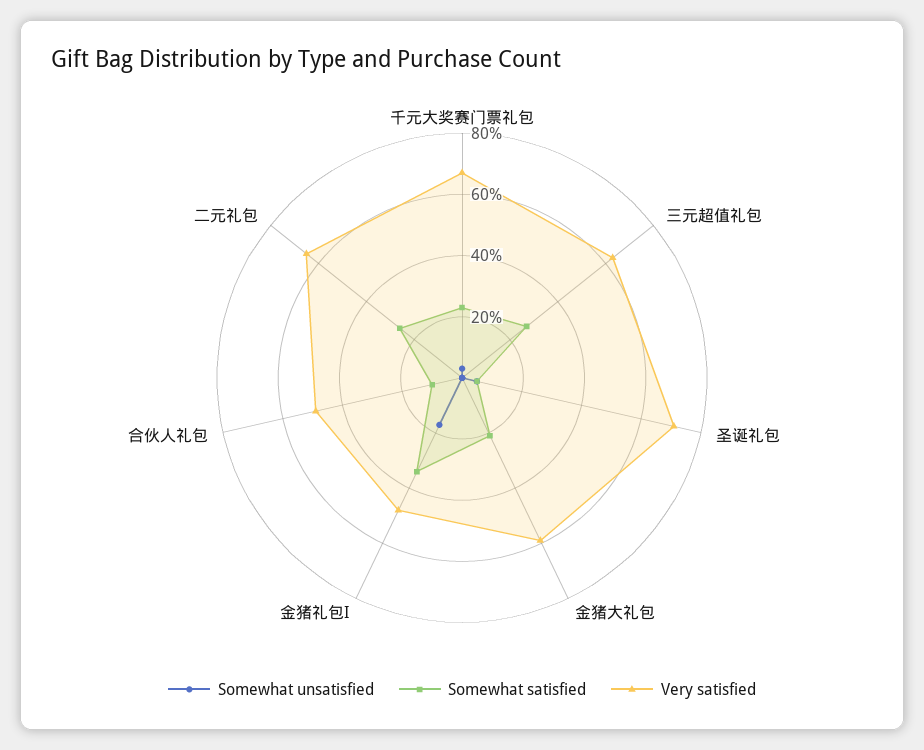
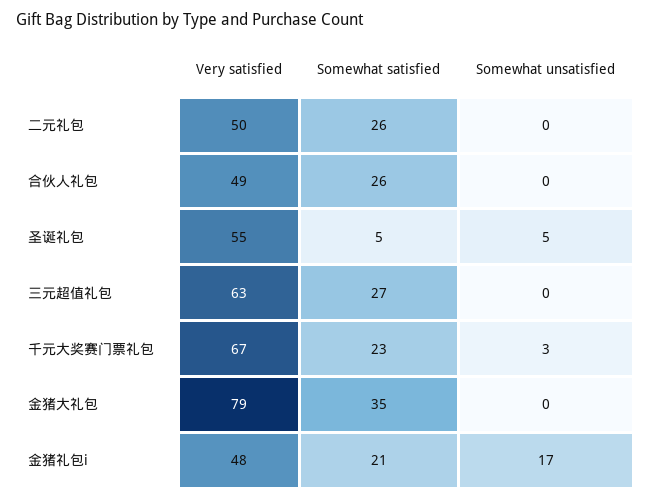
  {
    "Somewhat unsatisfied": {
      "千元大奖赛门票礼包": 3,
      "三元超值礼包": 0,
      "圣诞礼包": 5,
      "金猪大礼包": 0,
      "金猪礼包I": 17,
      "合伙人礼包": 0,
      "二元礼包": 0
    },
    "Somewhat satisfied": {
      "千元大奖赛门票礼包": 23,
      "三元超值礼包": 27,
      "圣诞礼包": 5,
-     "金猪大礼包": 20,
+     "金猪大礼包": 35,
-     "金猪礼包I": 35,
+     "金猪礼包I": 21,
-     "合伙人礼包": 10,
+     "合伙人礼包": 26,
      "二元礼包": 26
    },
    "Very satisfied": {
      "千元大奖赛门票礼包": 67,
      "三元超值礼包": 63,
-     "圣诞礼包": 70,
+     "圣诞礼包": 55,
-     "金猪大礼包": 60,
+     "金猪大礼包": 79,
      "金猪礼包I": 48,
      "合伙人礼包": 49,
-     "二元礼包": 65
+     "二元礼包": 50
    }
  }

